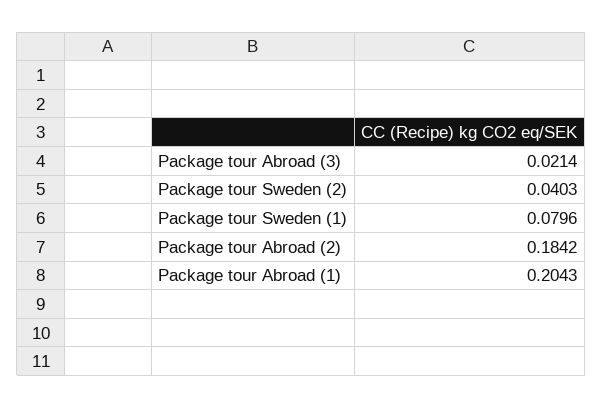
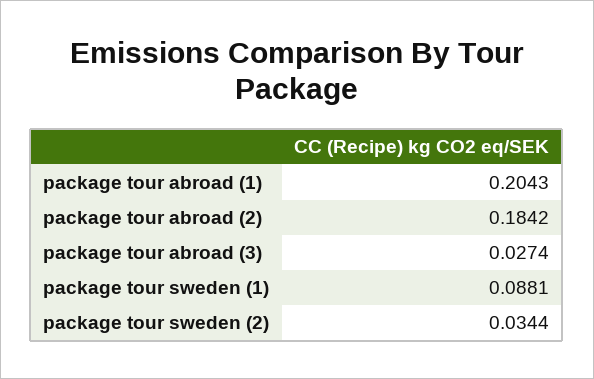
  {
-   "Package tour Abroad (3)": 0.0214,
+   "Package tour Abroad (3)": 0.0274,
-   "Package tour Sweden (2)": 0.0403,
+   "Package tour Sweden (2)": 0.0344,
-   "Package tour Sweden (1)": 0.0796,
+   "Package tour Sweden (1)": 0.0881,
    "Package tour Abroad (2)": 0.1842,
    "Package tour Abroad (1)": 0.2043
  }

